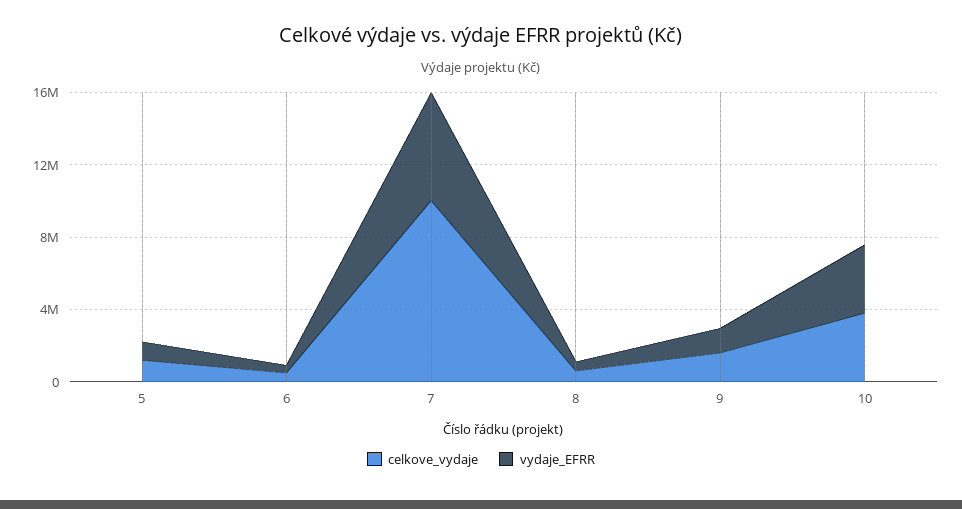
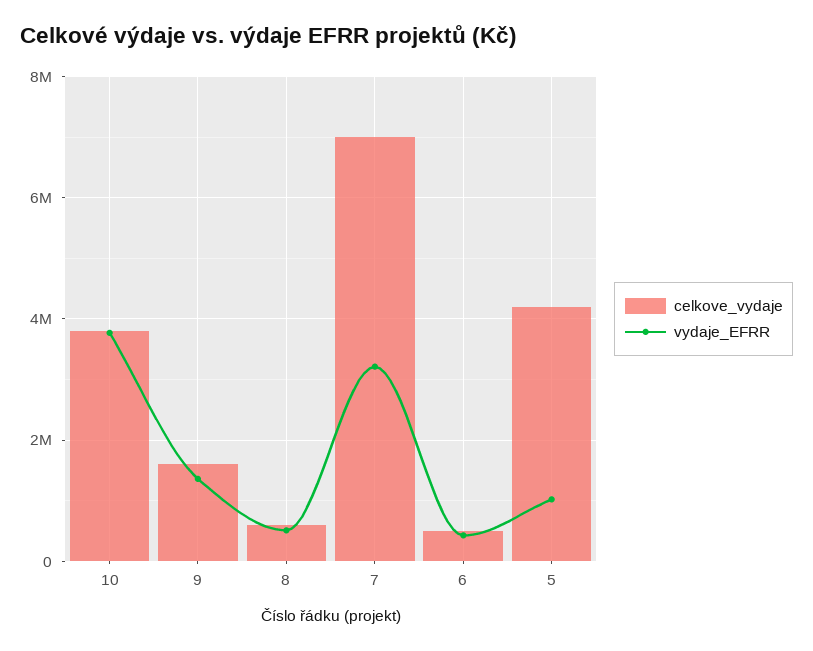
  {
    "celkove_vydaje": {
-     "5": 1000000,
+     "5": 4200000,
      "6": 600000,
-     "7": 10000000,
+     "7": 7000000,
      "8": 600000,
      "9": 1600000,
      "10": 3800000
    },
    "vydaje_EFRR": {
      "5": 1000000,
      "6": 400000,
-     "7": 6000000,
+     "7": 3200000,
      "8": 600000,
      "9": 1400000,
      "10": 3800000
    }
  }

